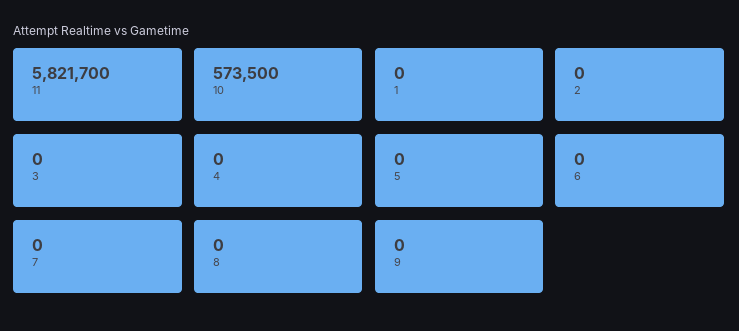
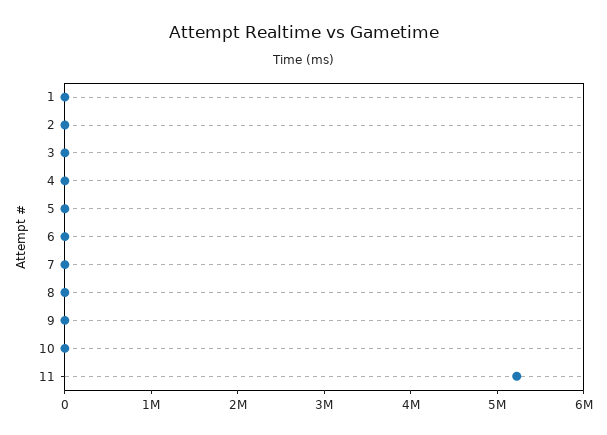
  {
-   "11": 5821700,
+   "11": 5200000,
-   "10": 573500,
+   "10": 0,
    "1": 0,
    "2": 0,
    "3": 0,
    "4": 0,
    "5": 0,
    "6": 0,
    "7": 0,
    "8": 0,
    "9": 0
  }

